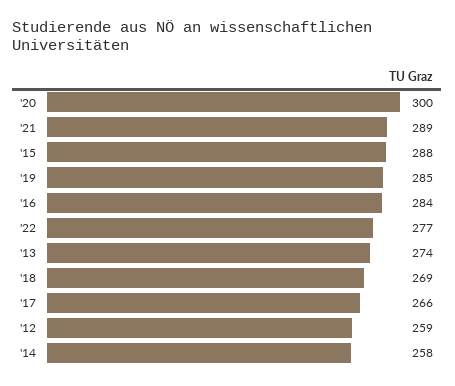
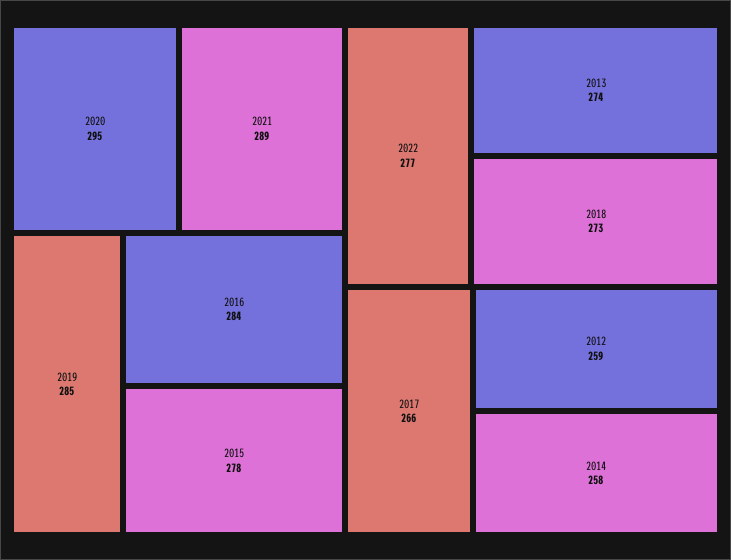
  {
-   "'20": 300,
+   "'20": 295,
    "'21": 289,
-   "'15": 288,
+   "'15": 278,
    "'19": 285,
    "'16": 284,
    "'22": 277,
    "'13": 274,
-   "'18": 269,
+   "'18": 273,
    "'17": 266,
    "'12": 259,
    "'14": 258
  }

